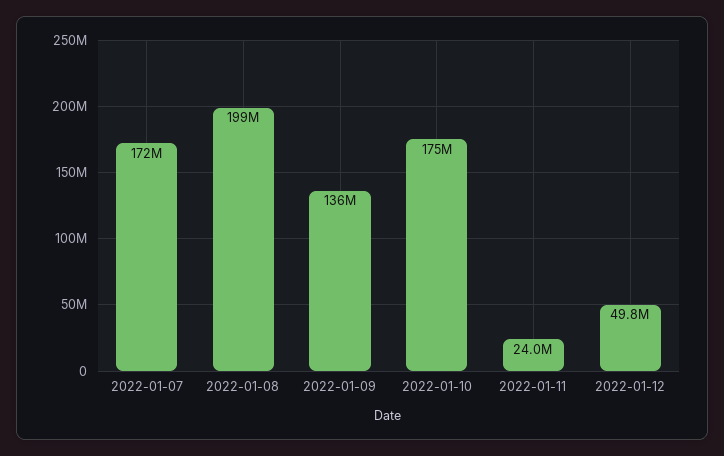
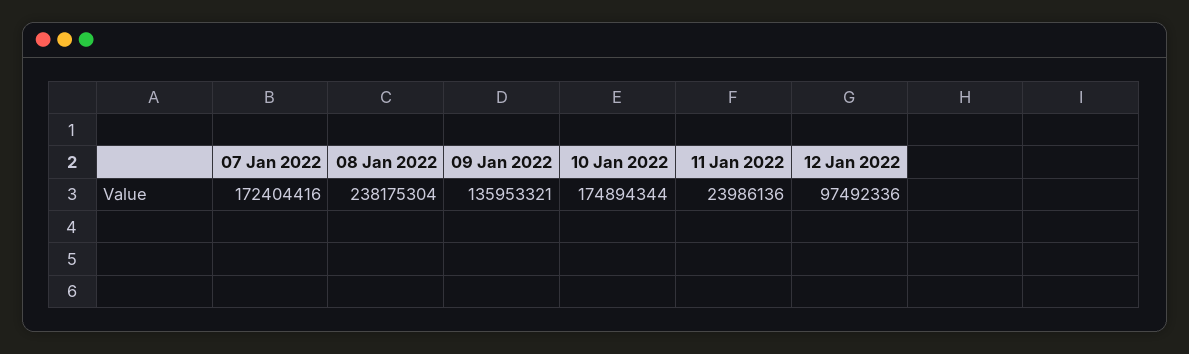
  {
    "2022-01-07": 172404416,
-   "2022-01-08": 199000000,
+   "2022-01-08": 238175304,
    "2022-01-09": 135953321,
    "2022-01-10": 174894344,
    "2022-01-11": 23986136,
-   "2022-01-12": 49800000
+   "2022-01-12": 97492336
  }

